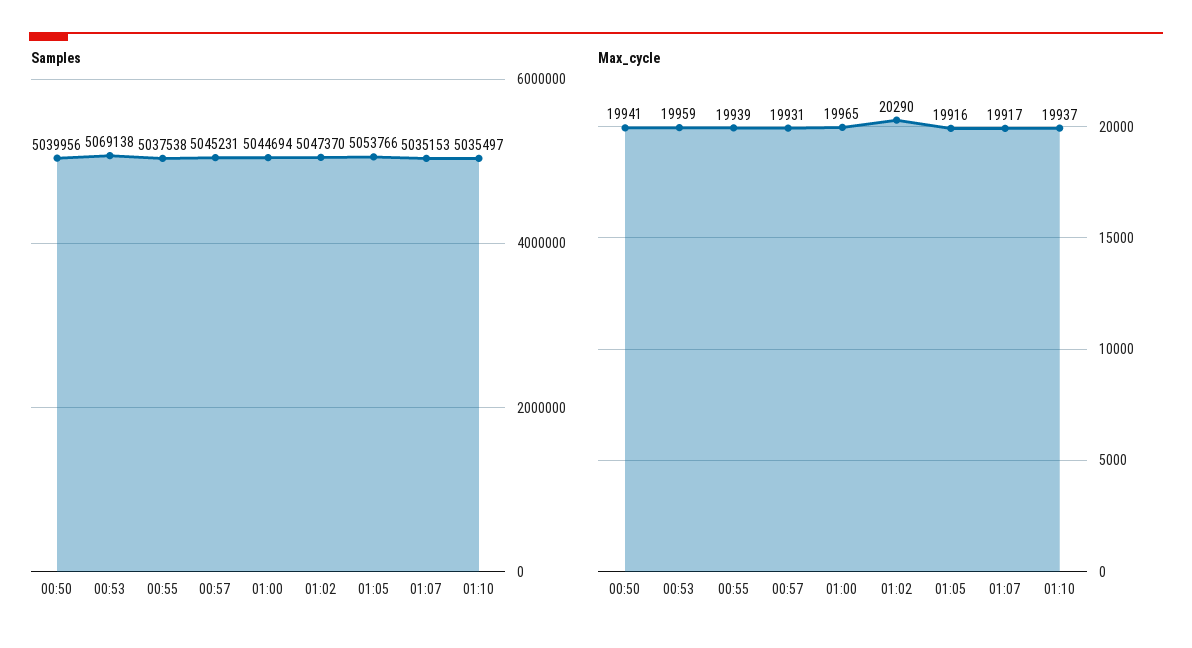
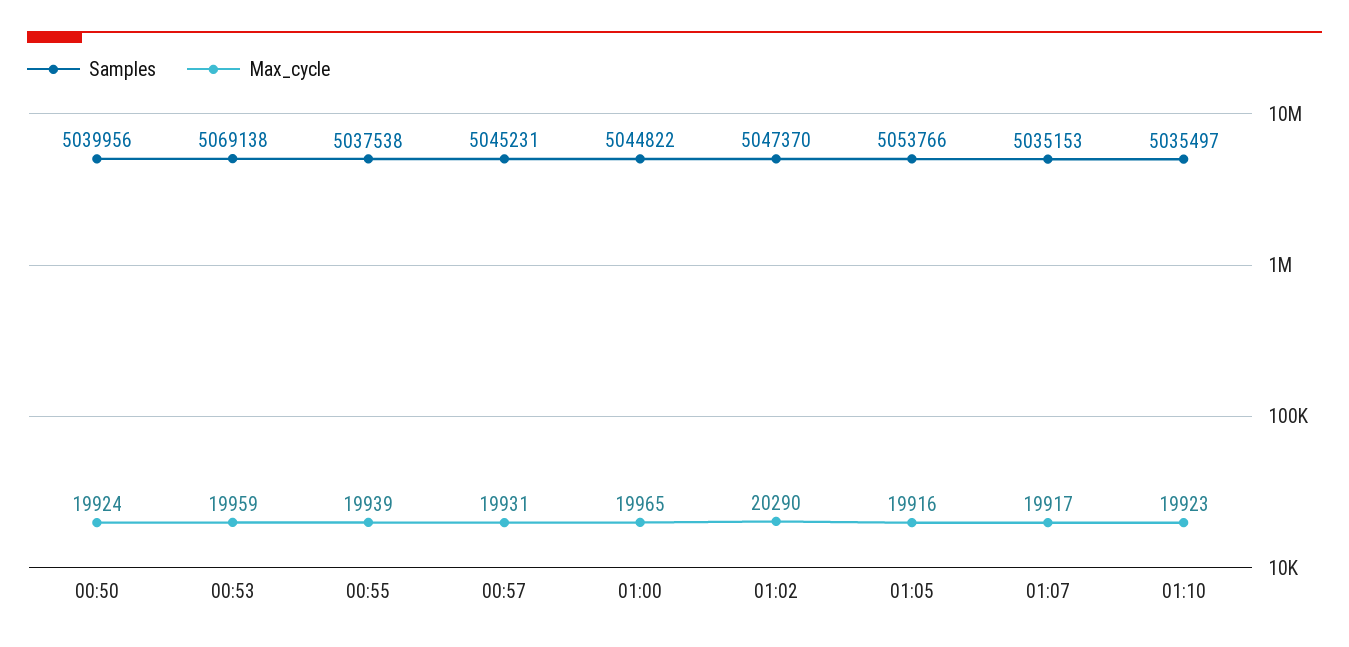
  {
    "Samples": {
      "00:50": 5039956,
      "00:53": 5069138,
      "00:55": 5037538,
      "00:57": 5045231,
-     "01:00": 5044694,
+     "01:00": 5044822,
      "01:02": 5047370,
      "01:05": 5053766,
      "01:07": 5035153,
      "01:10": 5035497
    },
    "Max_cycle": {
-     "00:50": 19941,
+     "00:50": 19924,
      "00:53": 19959,
      "00:55": 19939,
      "00:57": 19931,
      "01:00": 19965,
      "01:02": 20290,
      "01:05": 19916,
      "01:07": 19917,
-     "01:10": 19937
+     "01:10": 19923
    }
  }

